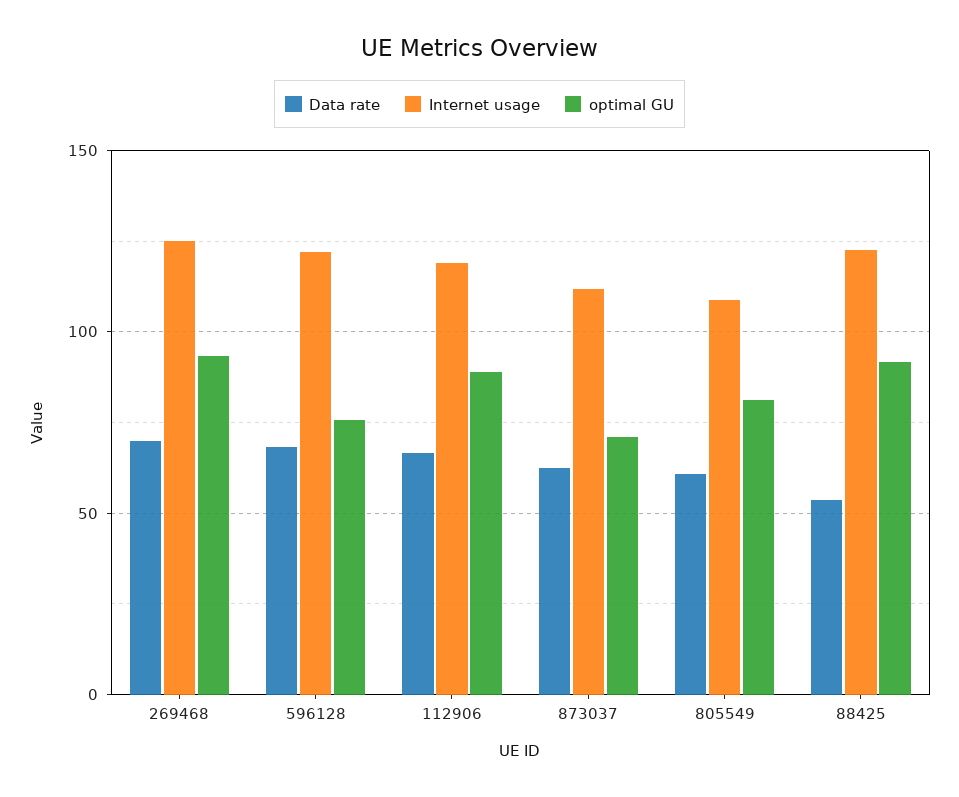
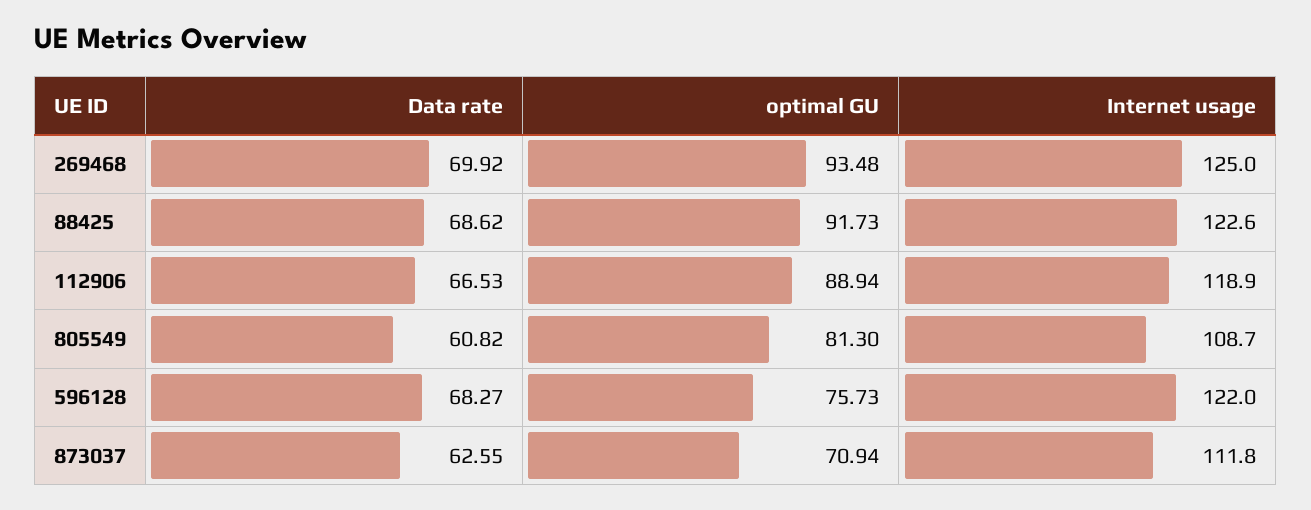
  {
    "Data rate": {
      "269468": 69.92,
      "596128": 68.27,
      "112906": 66.53,
      "873037": 62.55,
      "805549": 60.82,
-     "88425": 55
+     "88425": 68.62
    },
    "Internet usage": {
      "269468": 125,
      "596128": 122,
      "112906": 118.9,
      "873037": 111.8,
      "805549": 108.7,
      "88425": 122.6
    },
    "optimal GU": {
      "269468": 93.48,
      "596128": 75.73,
      "112906": 88.94,
      "873037": 70.94,
      "805549": 81.3,
      "88425": 91.73
    }
  }

